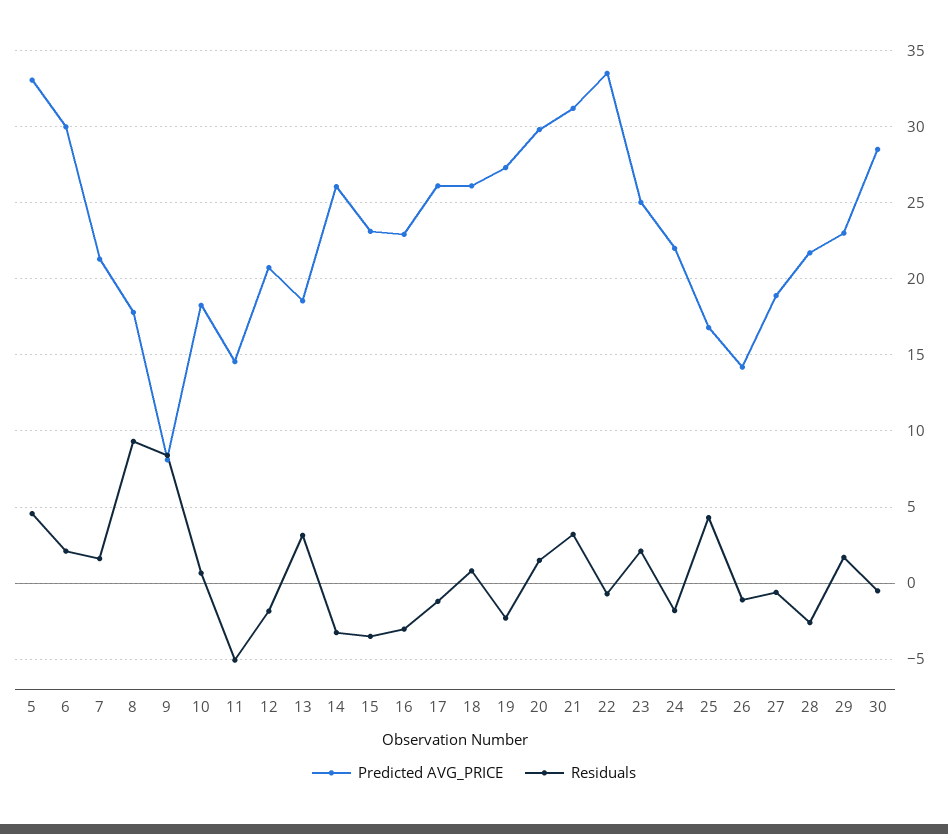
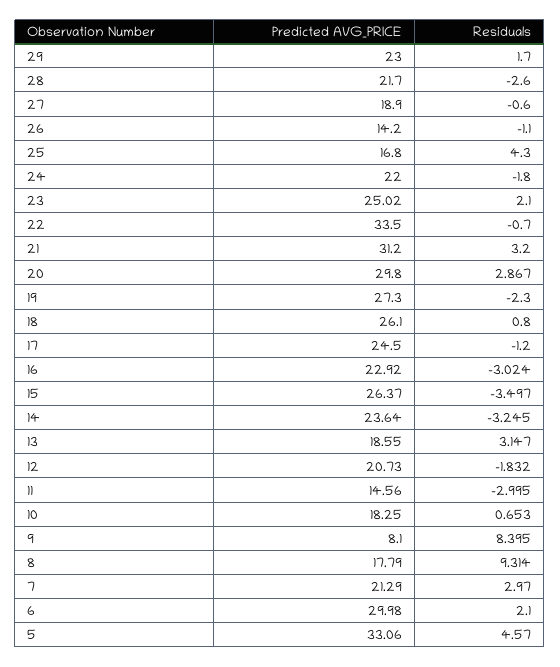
  {
    "Predicted AVG_PRICE": {
      "5": 33.06,
      "6": 29.98,
      "7": 21.29,
      "8": 17.79,
      "9": 8.1,
      "10": 18.25,
      "11": 14.56,
      "12": 20.73,
      "13": 18.55,
-     "14": 26,
+     "14": 23.64,
-     "15": 23,
+     "15": 26.37,
      "16": 22.92,
-     "17": 26,
+     "17": 24.5,
      "18": 26.1,
      "19": 27.3,
      "20": 29.8,
      "21": 31.2,
      "22": 33.5,
      "23": 25.02,
      "24": 22,
      "25": 16.8,
      "26": 14.2,
      "27": 18.9,
      "28": 21.7,
-     "29": 23,
+     "29": 23
-     "30": 28.5
    },
    "Residuals": {
      "5": 4.57,
      "6": 2.1,
-     "7": 1.5,
+     "7": 2.97,
      "8": 9.314,
      "9": 8.395,
      "10": 0.653,
-     "11": -5,
+     "11": -2.995,
      "12": -1.832,
      "13": 3.147,
      "14": -3.245,
      "15": -3.497,
      "16": -3.024,
      "17": -1.2,
      "18": 0.8,
      "19": -2.3,
-     "20": 1.5,
+     "20": 2.867,
      "21": 3.2,
      "22": -0.7,
      "23": 2.1,
      "24": -1.8,
      "25": 4.3,
      "26": -1.1,
      "27": -0.6,
      "28": -2.6,
-     "29": 1.7,
+     "29": 1.7
-     "30": -0.5
    }
  }

